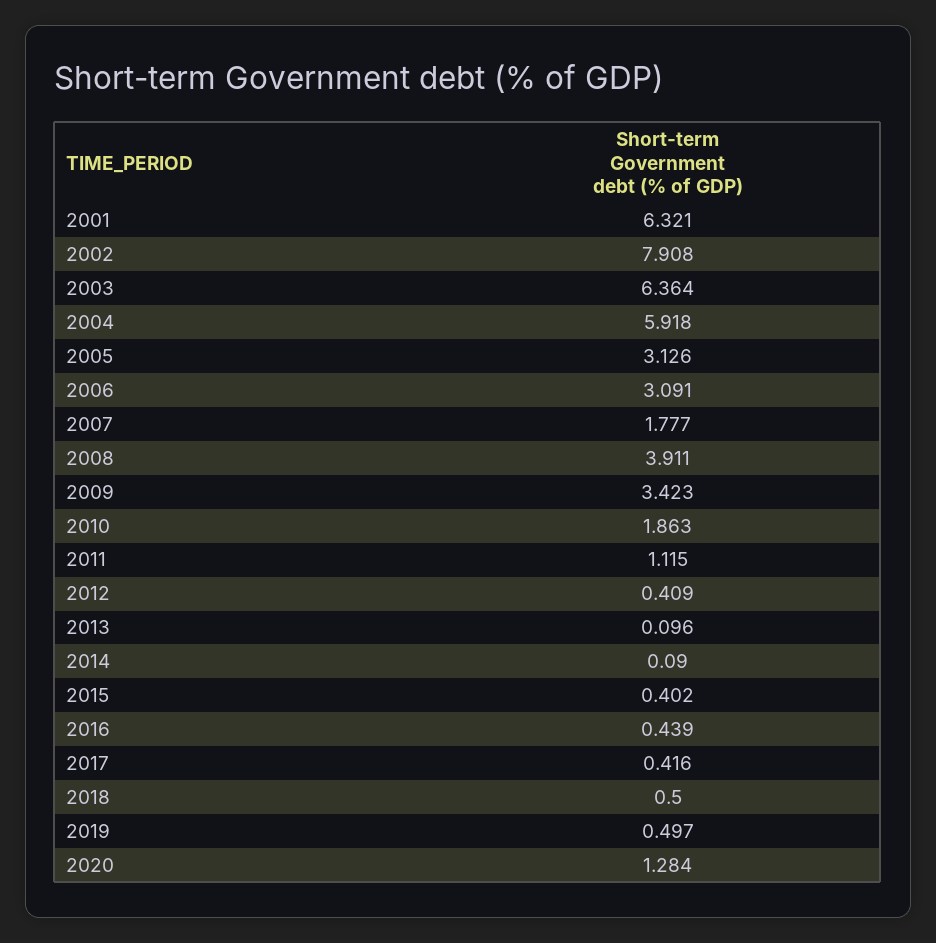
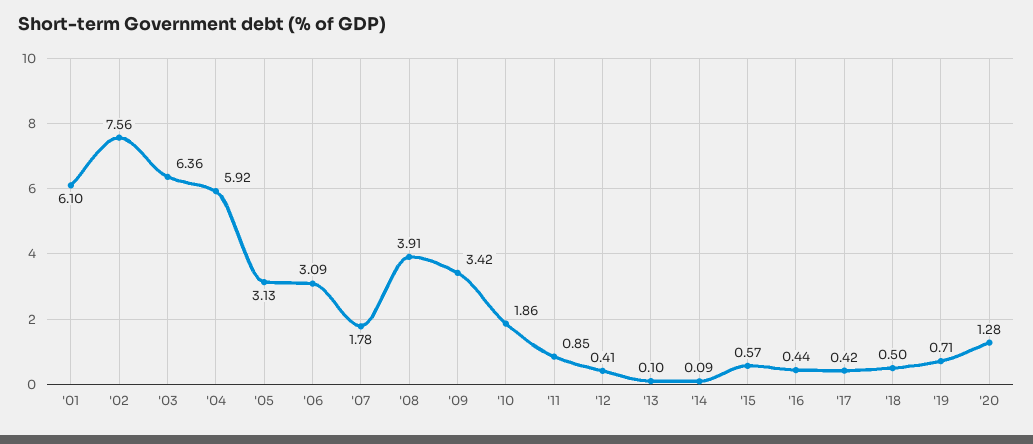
  {
-   "2001": 6.321,
+   "2001": 6.1,
-   "2002": 7.908,
+   "2002": 7.56,
    "2003": 6.364,
    "2004": 5.918,
    "2005": 3.126,
    "2006": 3.091,
    "2007": 1.777,
    "2008": 3.911,
    "2009": 3.423,
    "2010": 1.863,
-   "2011": 1.115,
+   "2011": 0.85,
    "2012": 0.409,
    "2013": 0.096,
    "2014": 0.09,
-   "2015": 0.402,
+   "2015": 0.57,
    "2016": 0.439,
    "2017": 0.416,
    "2018": 0.5,
-   "2019": 0.497,
+   "2019": 0.71,
    "2020": 1.284
  }

